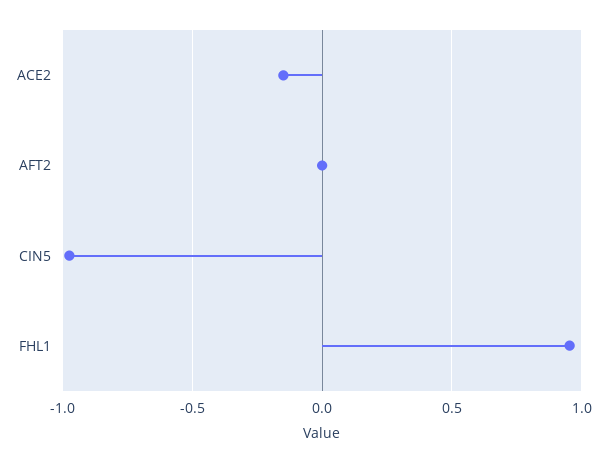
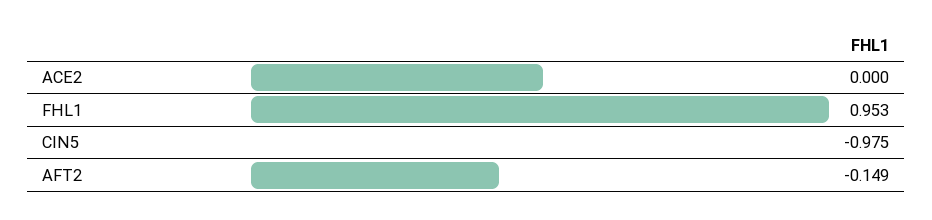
  {
-   "ACE2": -0.15,
+   "ACE2": 0,
-   "AFT2": 0,
+   "AFT2": -0.149,
    "CIN5": -0.975,
    "FHL1": 0.953
  }

